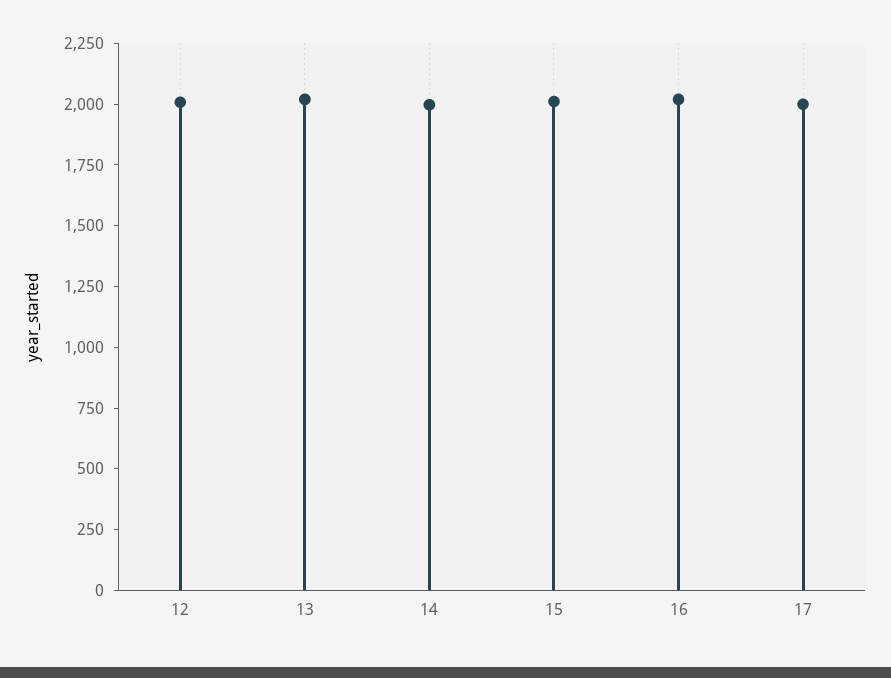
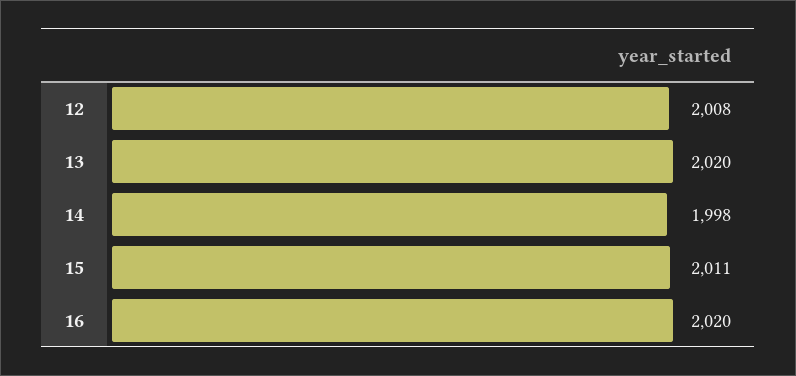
  {
    "12": 2008,
    "13": 2020,
    "14": 1998,
    "15": 2011,
-   "16": 2020,
+   "16": 2020
-   "17": 2000
  }

